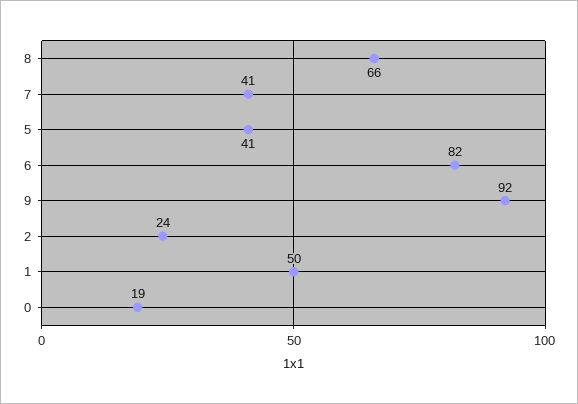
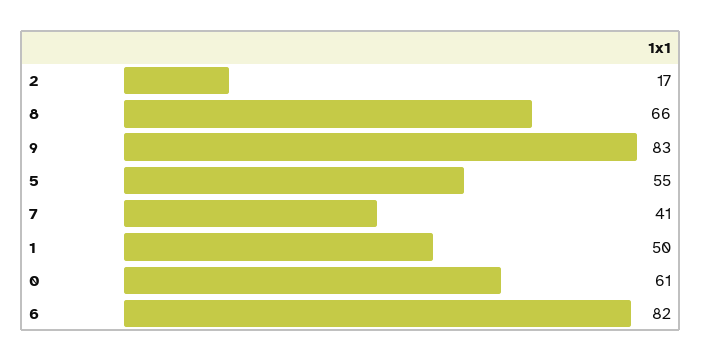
  {
    "8": 66,
    "7": 41,
-   "5": 41,
+   "5": 55,
    "6": 82,
-   "9": 92,
+   "9": 83,
-   "2": 24,
+   "2": 17,
    "1": 50,
-   "0": 19
+   "0": 61
  }

